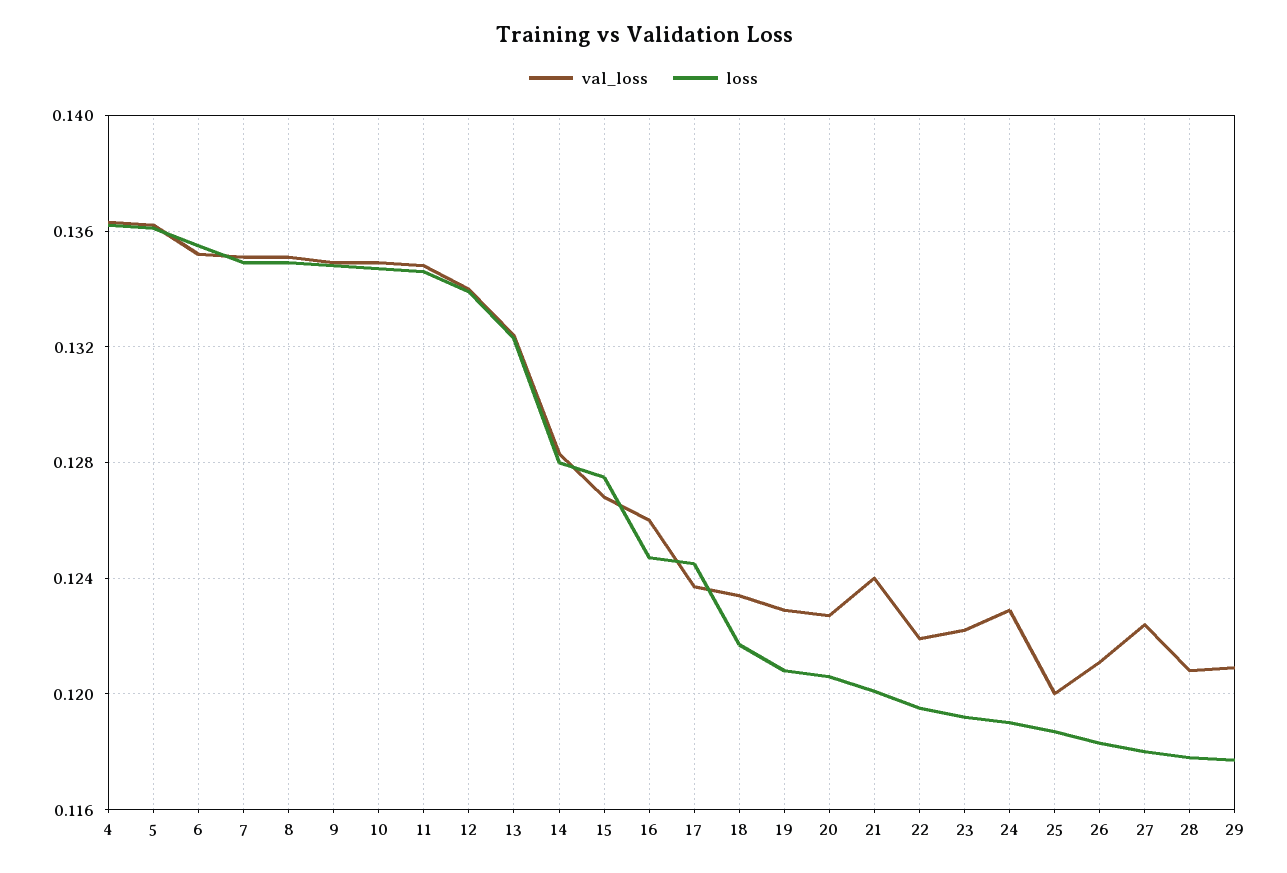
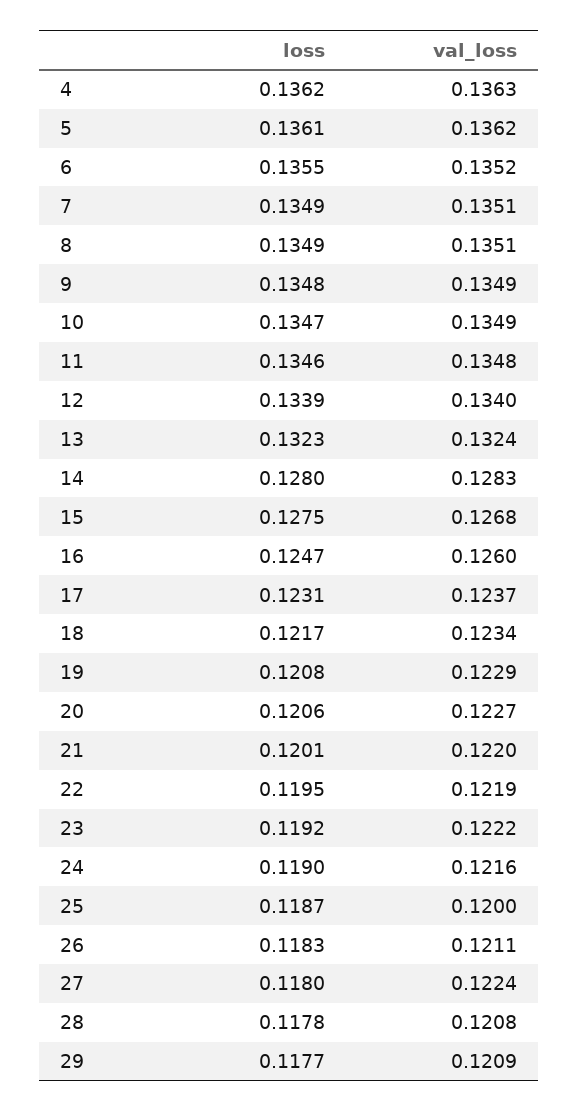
  {
    "val_loss": {
      "4": 0.1363,
      "5": 0.1362,
      "6": 0.1352,
      "7": 0.1351,
      "8": 0.1351,
      "9": 0.1349,
      "10": 0.1349,
      "11": 0.1348,
      "12": 0.134,
      "13": 0.1324,
      "14": 0.1283,
      "15": 0.1268,
      "16": 0.126,
      "17": 0.1237,
      "18": 0.1234,
      "19": 0.1229,
      "20": 0.1227,
-     "21": 0.124,
+     "21": 0.122,
      "22": 0.1219,
      "23": 0.1222,
-     "24": 0.123,
+     "24": 0.1216,
      "25": 0.12,
      "26": 0.1211,
      "27": 0.1224,
      "28": 0.1208,
      "29": 0.1209
    },
    "loss": {
      "4": 0.1362,
      "5": 0.1361,
      "6": 0.1355,
      "7": 0.1349,
      "8": 0.1349,
      "9": 0.1348,
      "10": 0.1347,
      "11": 0.1346,
      "12": 0.1339,
      "13": 0.1323,
      "14": 0.128,
      "15": 0.1275,
      "16": 0.1247,
-     "17": 0.1245,
+     "17": 0.1231,
      "18": 0.1217,
      "19": 0.1208,
      "20": 0.1206,
      "21": 0.1201,
      "22": 0.1195,
      "23": 0.1192,
      "24": 0.119,
      "25": 0.1187,
      "26": 0.1183,
      "27": 0.118,
      "28": 0.1178,
      "29": 0.1177
    }
  }

